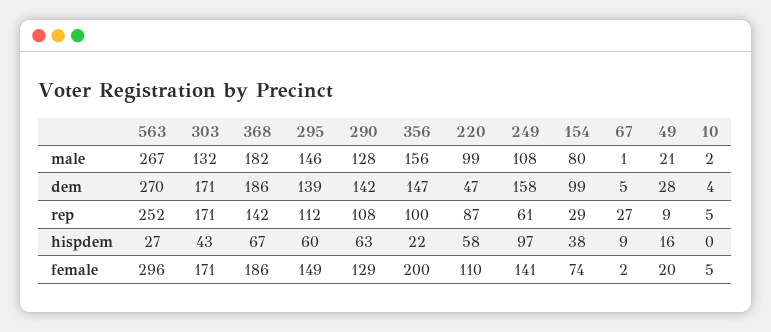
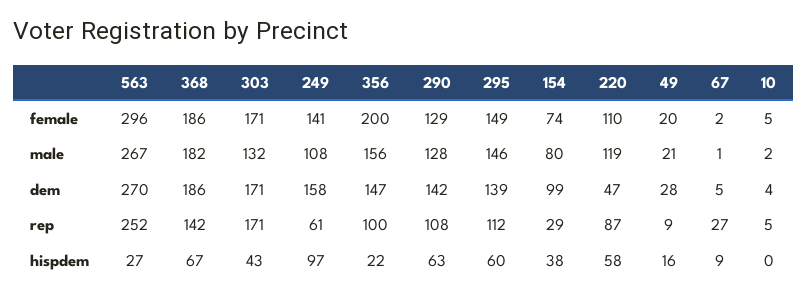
  {
    "563": {
      "male": 267,
      "dem": 270,
      "rep": 252,
      "hispdem": 27,
      "female": 296
    },
    "303": {
      "male": 132,
      "dem": 171,
      "rep": 171,
      "hispdem": 43,
      "female": 171
    },
    "368": {
      "male": 182,
      "dem": 186,
      "rep": 142,
      "hispdem": 67,
      "female": 186
    },
    "295": {
      "male": 146,
      "dem": 139,
      "rep": 112,
      "hispdem": 60,
      "female": 149
    },
    "290": {
      "male": 128,
      "dem": 142,
      "rep": 108,
      "hispdem": 63,
      "female": 129
    },
    "356": {
      "male": 156,
      "dem": 147,
      "rep": 100,
      "hispdem": 22,
      "female": 200
    },
    "220": {
-     "male": 99,
+     "male": 119,
      "dem": 47,
      "rep": 87,
      "hispdem": 58,
      "female": 110
    },
    "249": {
      "male": 108,
      "dem": 158,
      "rep": 61,
      "hispdem": 97,
      "female": 141
    },
    "154": {
      "male": 80,
      "dem": 99,
      "rep": 29,
      "hispdem": 38,
      "female": 74
    },
    "67": {
      "male": 1,
      "dem": 5,
      "rep": 27,
      "hispdem": 9,
      "female": 2
    },
    "49": {
      "male": 21,
      "dem": 28,
      "rep": 9,
      "hispdem": 16,
      "female": 20
    },
    "10": {
      "male": 2,
      "dem": 4,
      "rep": 5,
      "hispdem": 0,
      "female": 5
    }
  }

